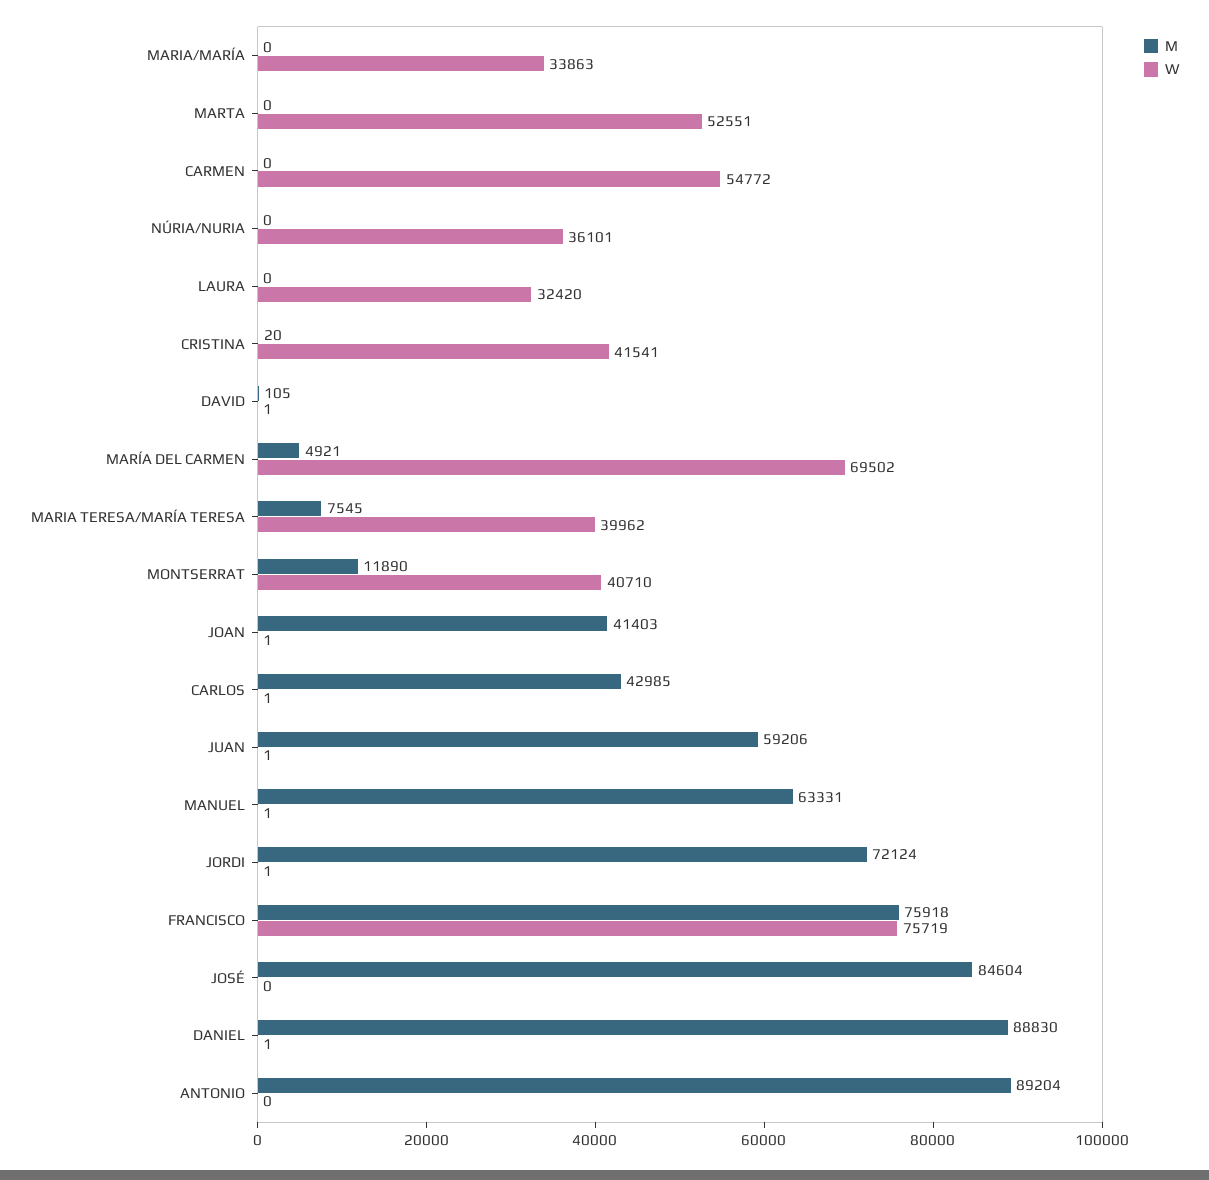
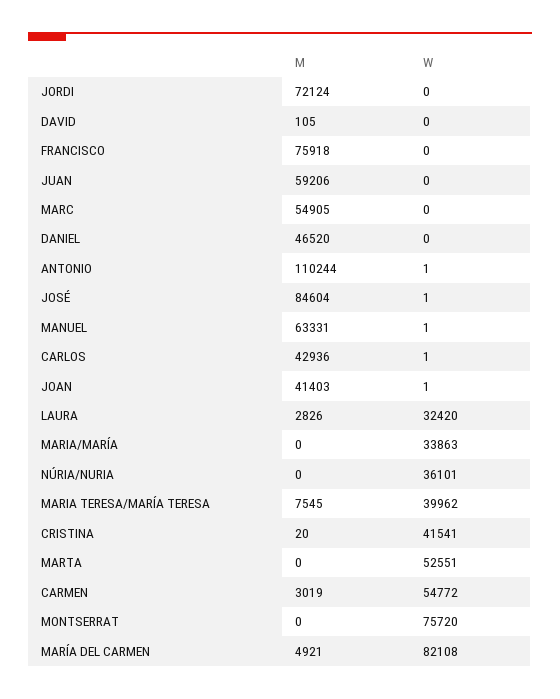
  {
    "M": {
      "MARIA/MARÍA": 0,
      "MARTA": 0,
-     "CARMEN": 0,
+     "CARMEN": 3019,
      "NÚRIA/NURIA": 0,
-     "LAURA": 0,
+     "LAURA": 2826,
      "CRISTINA": 20,
      "DAVID": 105,
      "MARÍA DEL CARMEN": 4921,
      "MARIA TERESA/MARÍA TERESA": 7545,
-     "MONTSERRAT": 11890,
+     "MONTSERRAT": 0,
      "JOAN": 41403,
-     "CARLOS": 42985,
+     "CARLOS": 42936,
      "JUAN": 59206,
      "MANUEL": 63331,
      "JORDI": 72124,
      "FRANCISCO": 75918,
      "JOSÉ": 84604,
-     "DANIEL": 88830,
+     "DANIEL": 46520,
-     "ANTONIO": 89204
+     "ANTONIO": 110244,
+     "MARC": 54905
    },
    "W": {
      "MARIA/MARÍA": 33863,
      "MARTA": 52551,
      "CARMEN": 54772,
      "NÚRIA/NURIA": 36101,
      "LAURA": 32420,
      "CRISTINA": 41541,
-     "DAVID": 1,
+     "DAVID": 0,
-     "MARÍA DEL CARMEN": 69502,
+     "MARÍA DEL CARMEN": 82108,
      "MARIA TERESA/MARÍA TERESA": 39962,
-     "MONTSERRAT": 40710,
+     "MONTSERRAT": 75720,
      "JOAN": 1,
      "CARLOS": 1,
-     "JUAN": 1,
+     "JUAN": 0,
      "MANUEL": 1,
-     "JORDI": 1,
+     "JORDI": 0,
-     "FRANCISCO": 75719,
+     "FRANCISCO": 0,
-     "JOSÉ": 0,
+     "JOSÉ": 1,
-     "DANIEL": 1,
+     "DANIEL": 0,
-     "ANTONIO": 0
+     "ANTONIO": 1,
+     "MARC": 0
    }
  }

